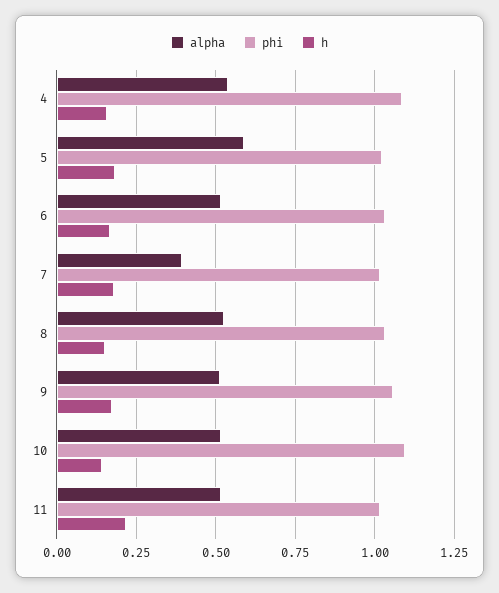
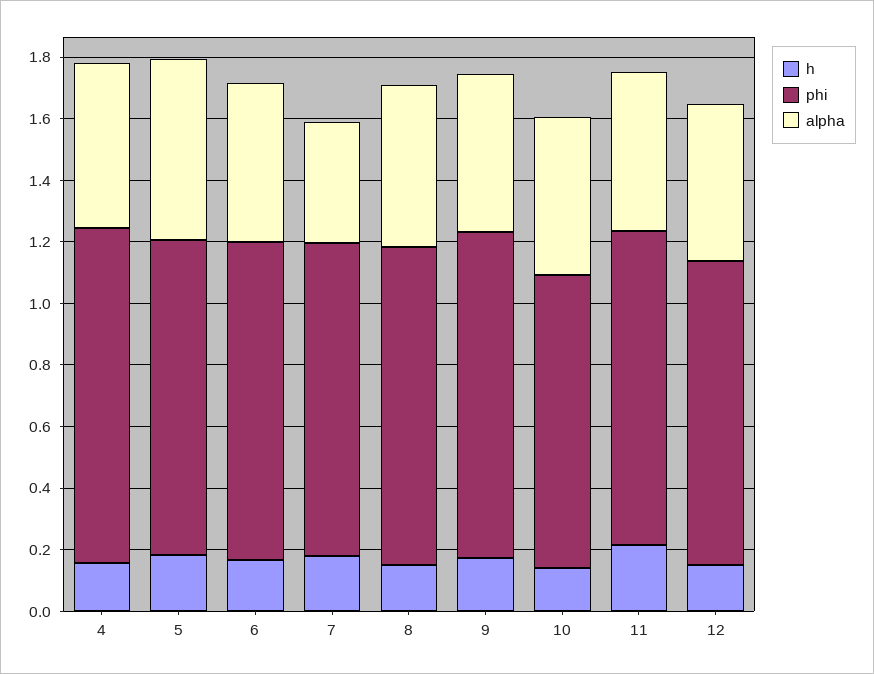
  {
    "alpha": {
      "4": 0.525,
      "5": 0.575,
      "6": 0.525,
      "7": 0.4,
      "8": 0.525,
      "9": 0.525,
      "10": 0.525,
-     "11": 0.525
+     "11": 0.525,
+     "12": 0.5
    },
    "phi": {
      "4": 1.075,
      "5": 1.025,
      "6": 1.025,
      "7": 1.025,
      "8": 1.025,
      "9": 1.05,
-     "10": 1.1,
+     "10": 0.95,
-     "11": 1.025
+     "11": 1.025,
+     "12": 1
    },
    "h": {
      "4": 0.15,
      "5": 0.175,
      "6": 0.175,
      "7": 0.175,
      "8": 0.15,
      "9": 0.175,
      "10": 0.15,
-     "11": 0.225
+     "11": 0.225,
+     "12": 0.15
    }
  }

